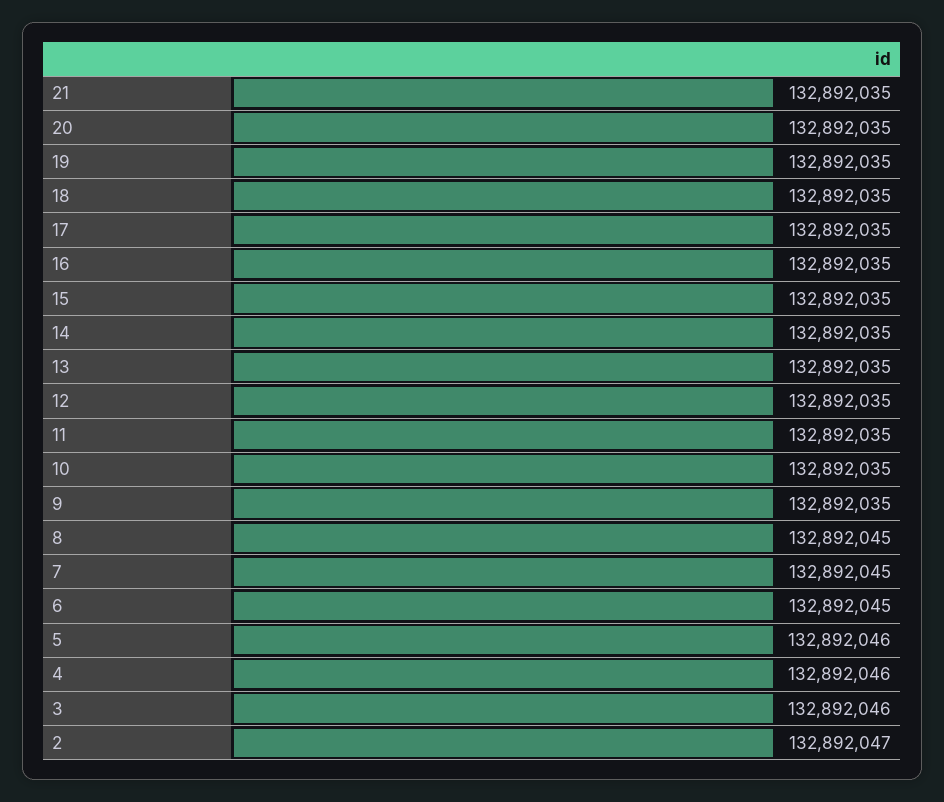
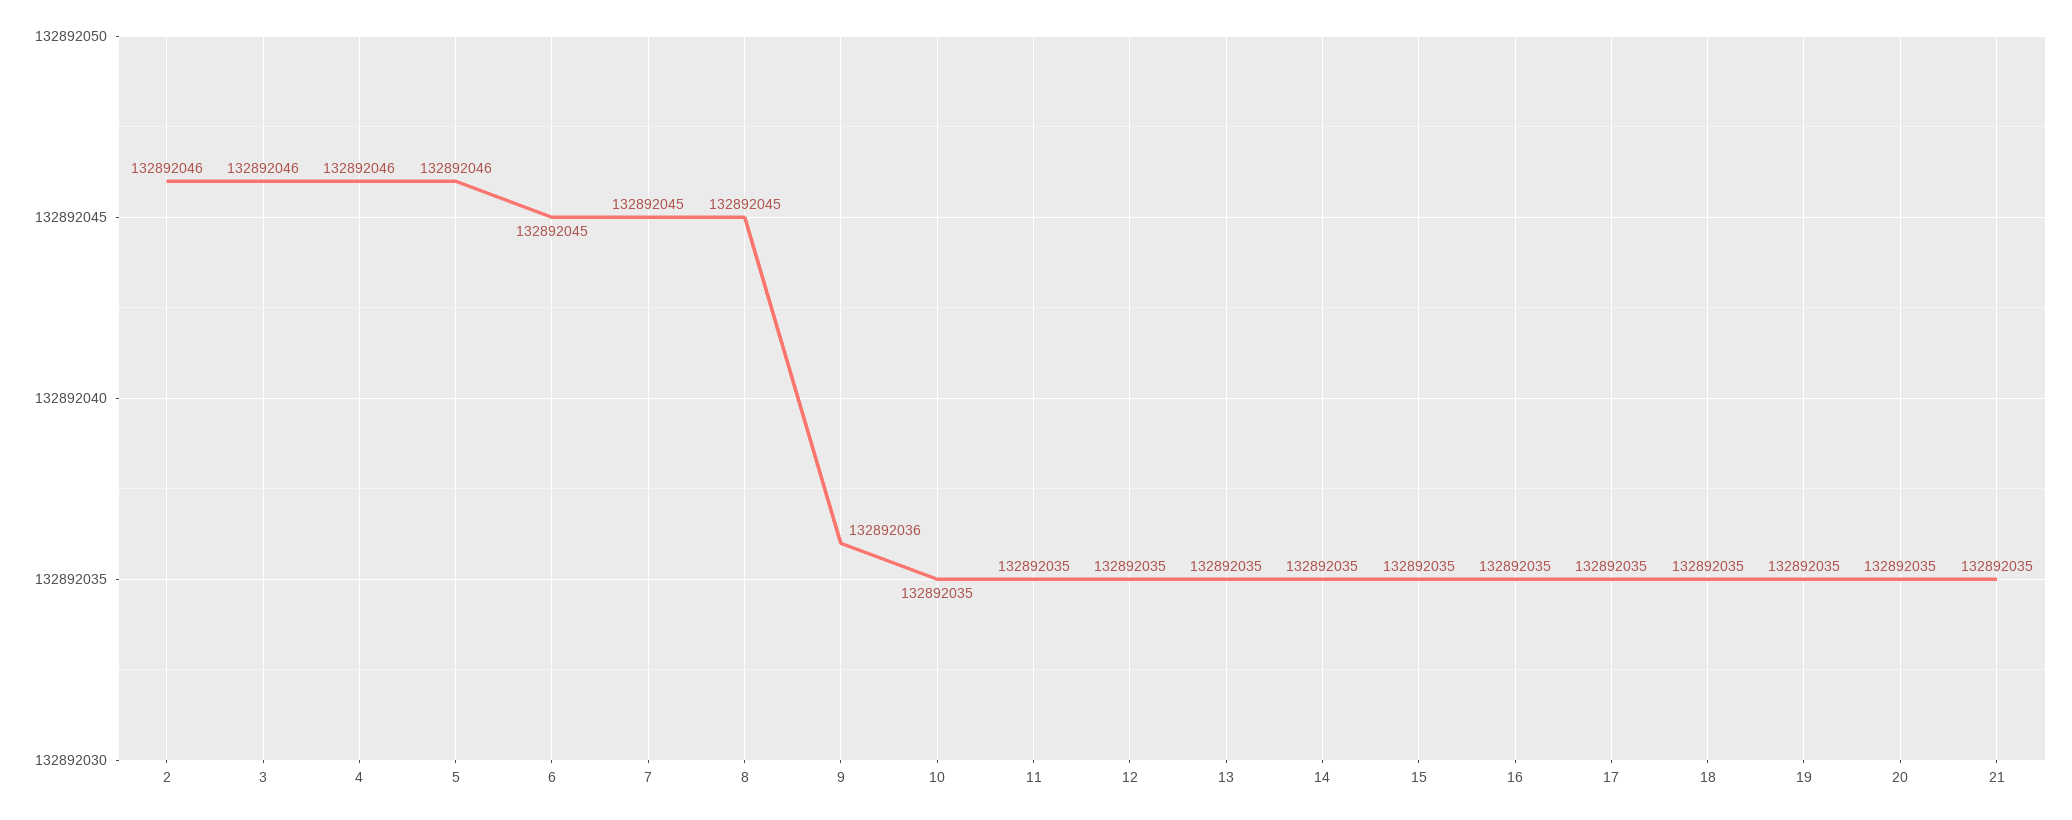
  {
    "21": 132892035,
    "20": 132892035,
    "19": 132892035,
    "18": 132892035,
    "17": 132892035,
    "16": 132892035,
    "15": 132892035,
    "14": 132892035,
    "13": 132892035,
    "12": 132892035,
    "11": 132892035,
    "10": 132892035,
-   "9": 132892035,
+   "9": 132892036,
    "8": 132892045,
    "7": 132892045,
    "6": 132892045,
    "5": 132892046,
    "4": 132892046,
    "3": 132892046,
-   "2": 132892047
+   "2": 132892046
  }

